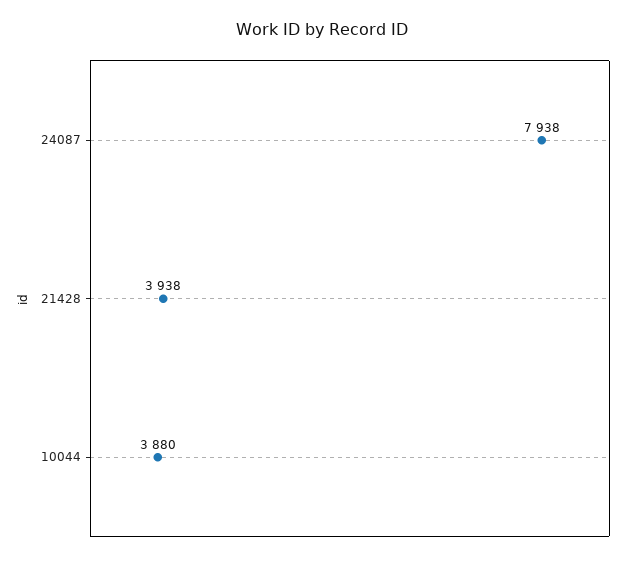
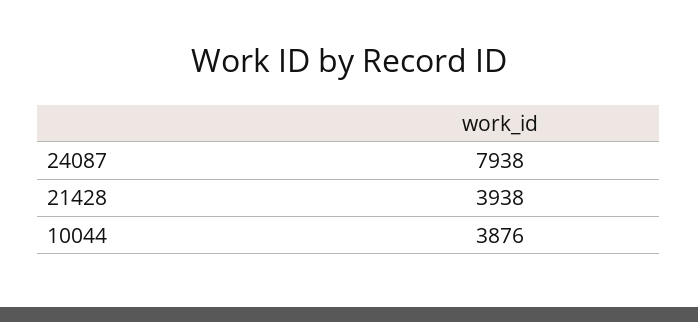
  {
    "24087": 7938,
    "21428": 3938,
-   "10044": 3880
+   "10044": 3876
  }

